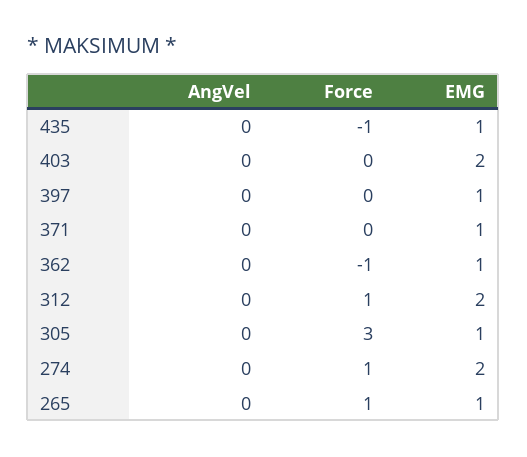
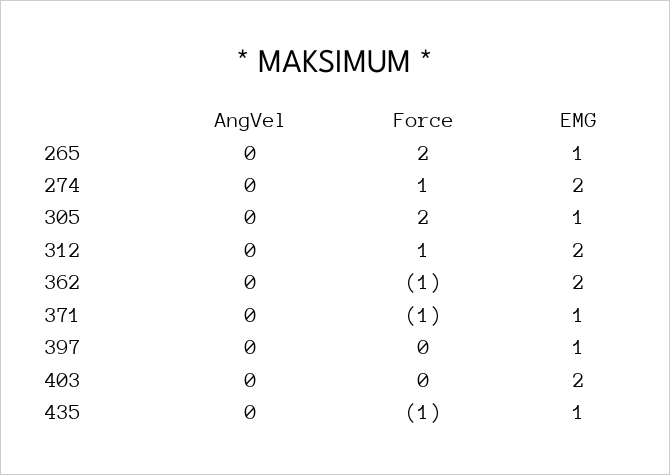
  {
    "AngVel": {
      "435": 0,
      "403": 0,
      "397": 0,
      "371": 0,
      "362": 0,
      "312": 0,
      "305": 0,
      "274": 0,
      "265": 0
    },
    "Force": {
      "435": -1,
      "403": 0,
      "397": 0,
-     "371": 0,
+     "371": -1,
      "362": -1,
      "312": 1,
-     "305": 3,
+     "305": 2,
      "274": 1,
-     "265": 1
+     "265": 2
    },
    "EMG": {
      "435": 1,
      "403": 2,
      "397": 1,
      "371": 1,
-     "362": 1,
+     "362": 2,
      "312": 2,
      "305": 1,
      "274": 2,
      "265": 1
    }
  }

